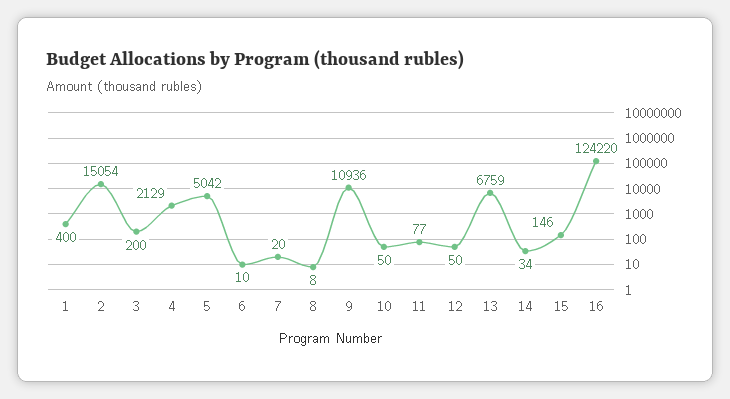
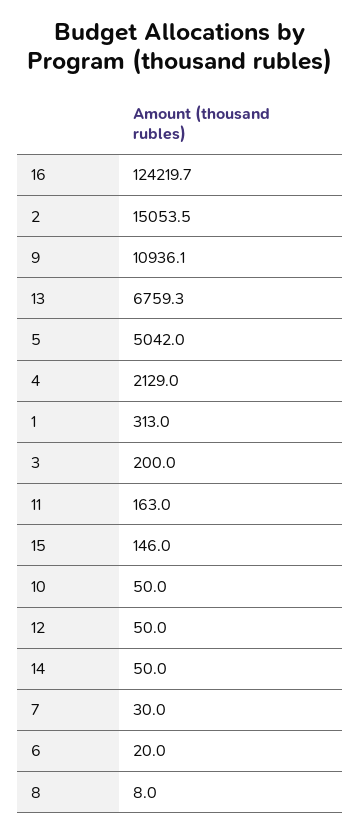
  {
-   "1": 400,
+   "1": 313,
    "2": 15053.5,
    "3": 200,
    "4": 2129,
    "5": 5042,
-   "6": 10,
+   "6": 20,
-   "7": 20,
+   "7": 30,
    "8": 8,
    "9": 10936.1,
    "10": 50,
-   "11": 77,
+   "11": 163,
    "12": 50,
    "13": 6759.3,
-   "14": 34,
+   "14": 50,
    "15": 146,
    "16": 124219.7
  }

